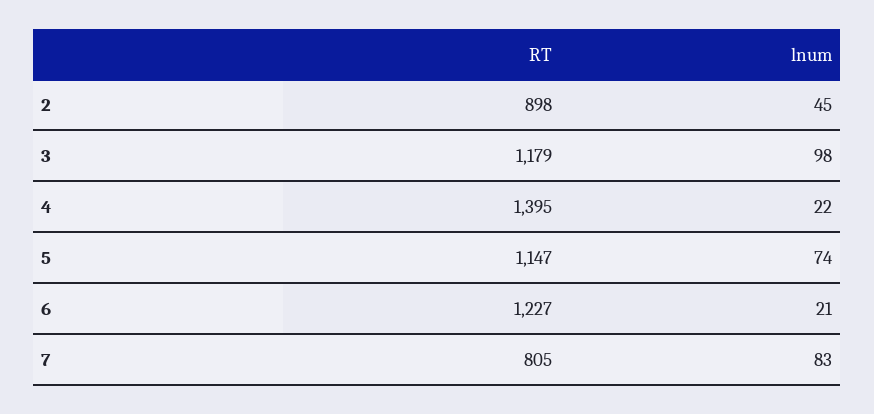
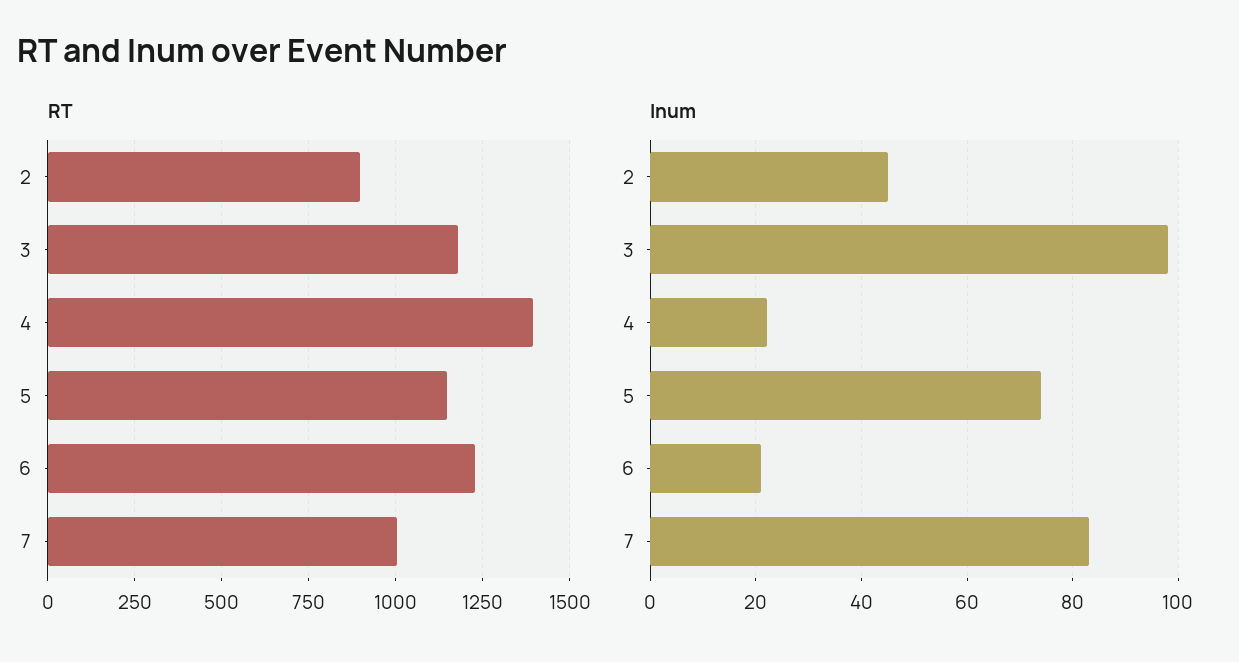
  {
    "RT": {
      "2": 898,
      "3": 1179,
      "4": 1395,
      "5": 1147,
      "6": 1227,
-     "7": 805
+     "7": 1000
    },
    "lnum": {
      "2": 45,
      "3": 98,
      "4": 22,
      "5": 74,
      "6": 21,
      "7": 83
    }
  }

